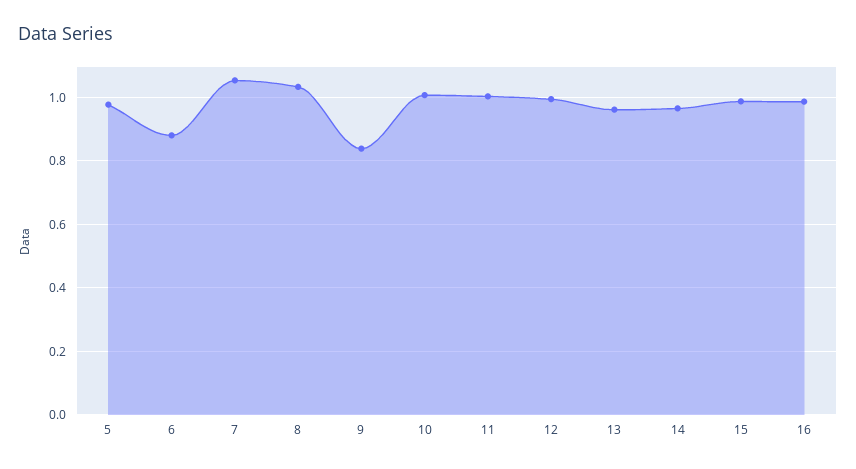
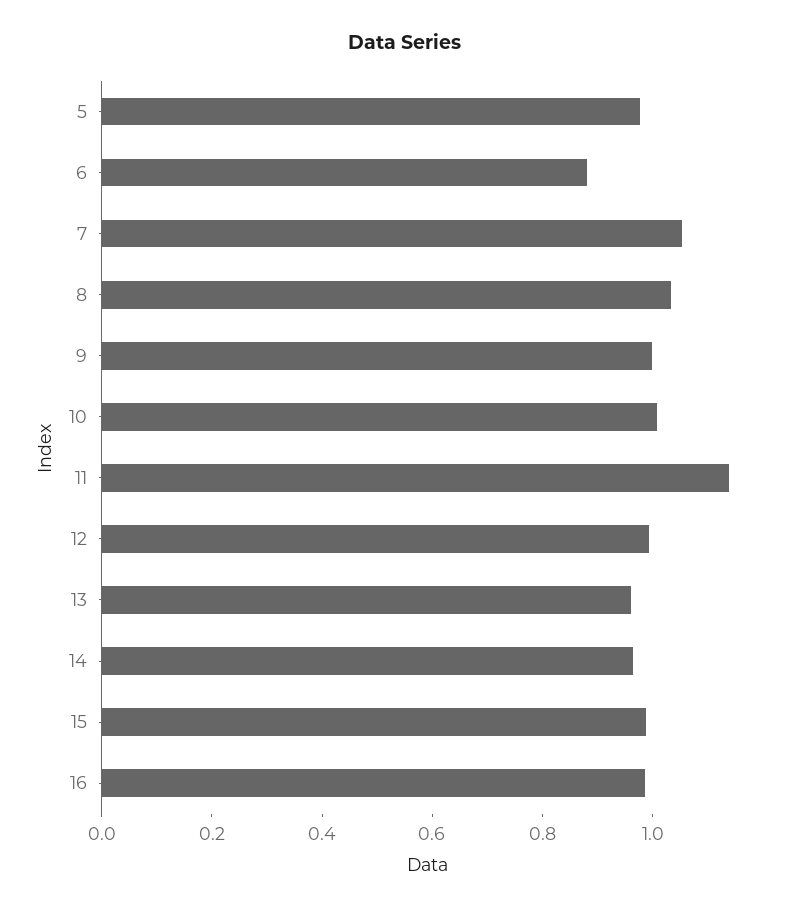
  {
    "5": 0.98,
    "6": 0.88,
    "7": 1.06,
    "8": 1.04,
-   "9": 0.84,
+   "9": 1,
    "10": 1,
-   "11": 1,
+   "11": 1.15,
    "12": 1,
    "13": 0.96,
    "14": 0.96,
    "15": 0.98,
    "16": 0.98
  }

